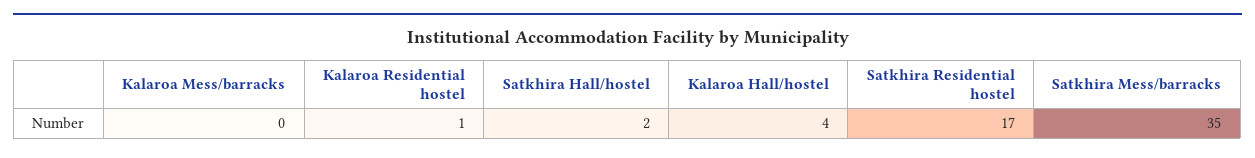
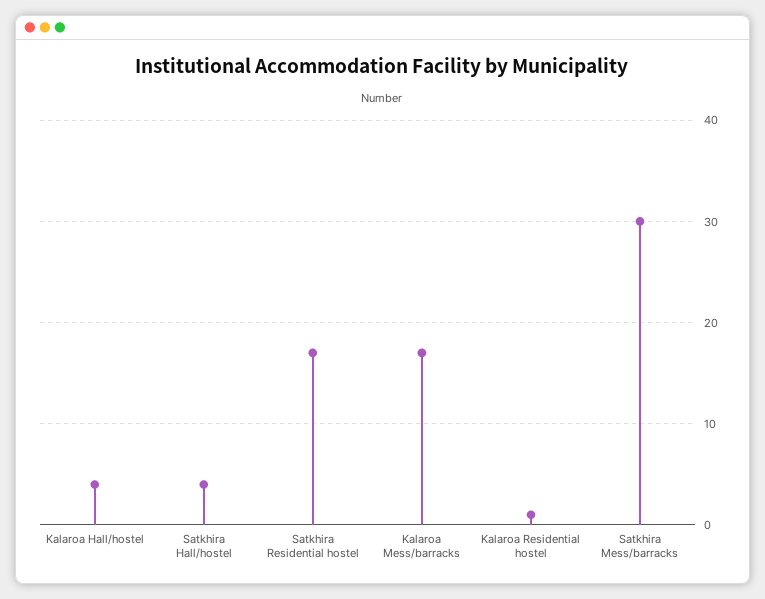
  {
-   "Kalaroa Mess/barracks": 0,
+   "Kalaroa Mess/barracks": 17,
    "Kalaroa Residential hostel": 1,
-   "Satkhira Hall/hostel": 2,
+   "Satkhira Hall/hostel": 4,
    "Kalaroa Hall/hostel": 4,
    "Satkhira Residential hostel": 17,
-   "Satkhira Mess/barracks": 35
+   "Satkhira Mess/barracks": 30
  }

